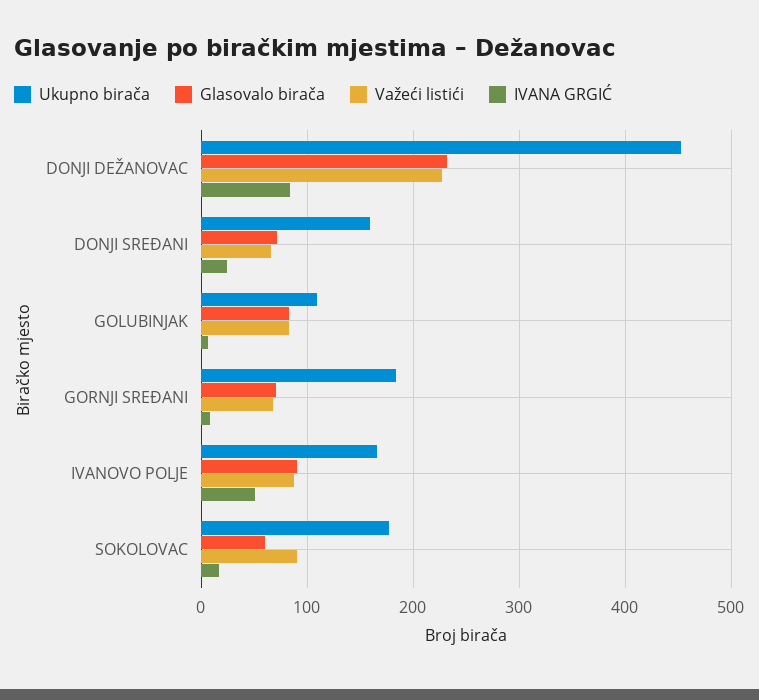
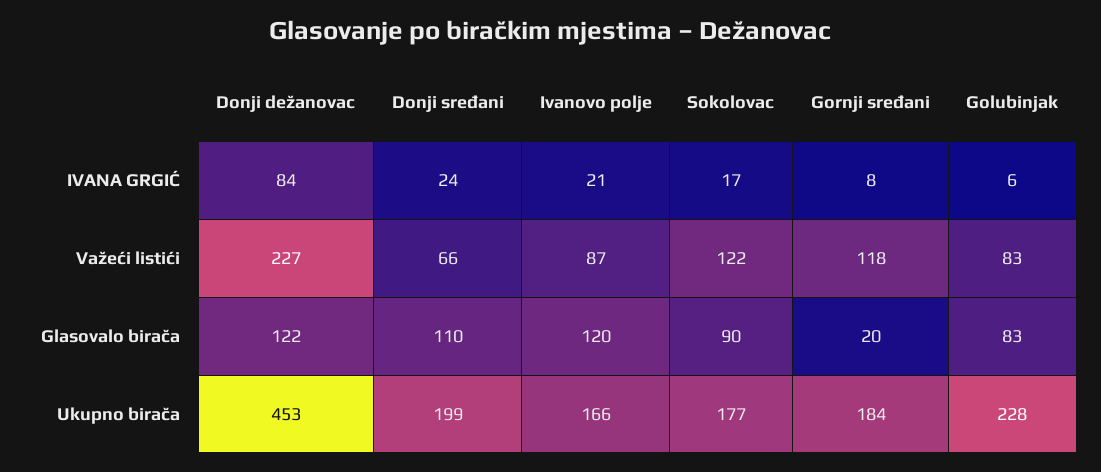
  {
    "Ukupno birača": {
      "DONJI DEŽANOVAC": 453,
-     "DONJI SREĐANI": 160,
+     "DONJI SREĐANI": 199,
-     "GOLUBINJAK": 110,
+     "GOLUBINJAK": 228,
      "GORNJI SREĐANI": 184,
      "IVANOVO POLJE": 166,
      "SOKOLOVAC": 177
    },
    "Glasovalo birača": {
-     "DONJI DEŽANOVAC": 230,
+     "DONJI DEŽANOVAC": 122,
-     "DONJI SREĐANI": 70,
+     "DONJI SREĐANI": 110,
      "GOLUBINJAK": 83,
-     "GORNJI SREĐANI": 70,
+     "GORNJI SREĐANI": 20,
-     "IVANOVO POLJE": 90,
+     "IVANOVO POLJE": 120,
-     "SOKOLOVAC": 60
+     "SOKOLOVAC": 90
    },
    "Važeći listići": {
      "DONJI DEŽANOVAC": 227,
      "DONJI SREĐANI": 66,
      "GOLUBINJAK": 83,
-     "GORNJI SREĐANI": 70,
+     "GORNJI SREĐANI": 118,
      "IVANOVO POLJE": 87,
-     "SOKOLOVAC": 90
+     "SOKOLOVAC": 122
    },
    "IVANA GRGIĆ": {
      "DONJI DEŽANOVAC": 84,
      "DONJI SREĐANI": 24,
      "GOLUBINJAK": 6,
      "GORNJI SREĐANI": 8,
-     "IVANOVO POLJE": 50,
+     "IVANOVO POLJE": 21,
      "SOKOLOVAC": 17
    }
  }

